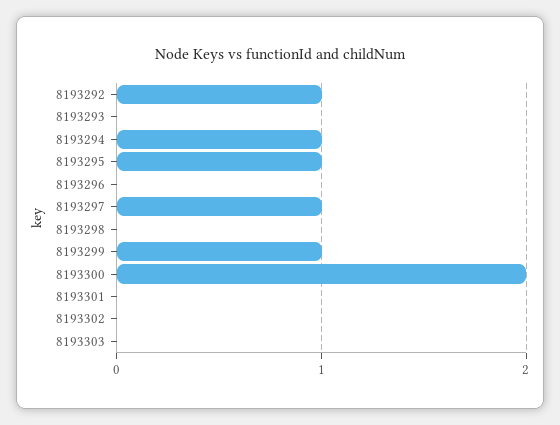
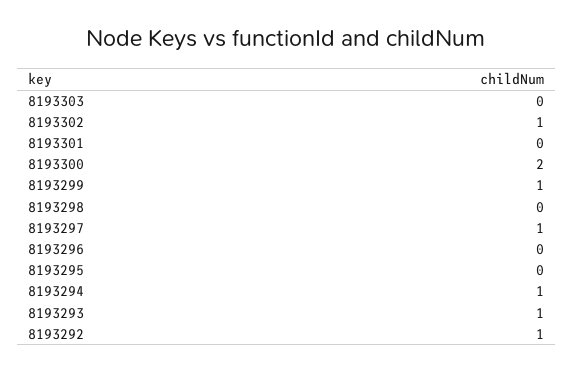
  {
    "8193292": 1,
-   "8193293": 0,
+   "8193293": 1,
    "8193294": 1,
-   "8193295": 1,
+   "8193295": 0,
    "8193296": 0,
    "8193297": 1,
    "8193298": 0,
    "8193299": 1,
    "8193300": 2,
    "8193301": 0,
-   "8193302": 0,
+   "8193302": 1,
    "8193303": 0
  }

